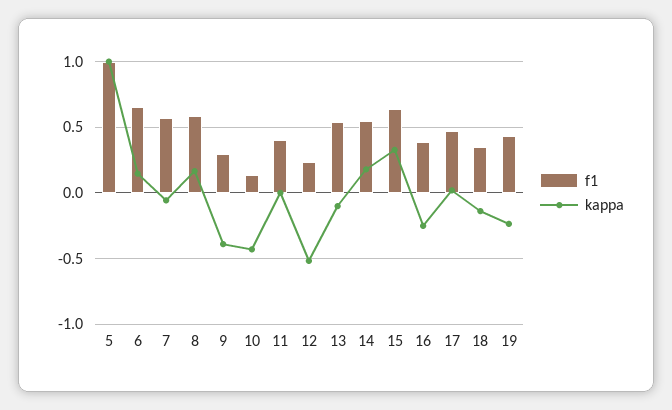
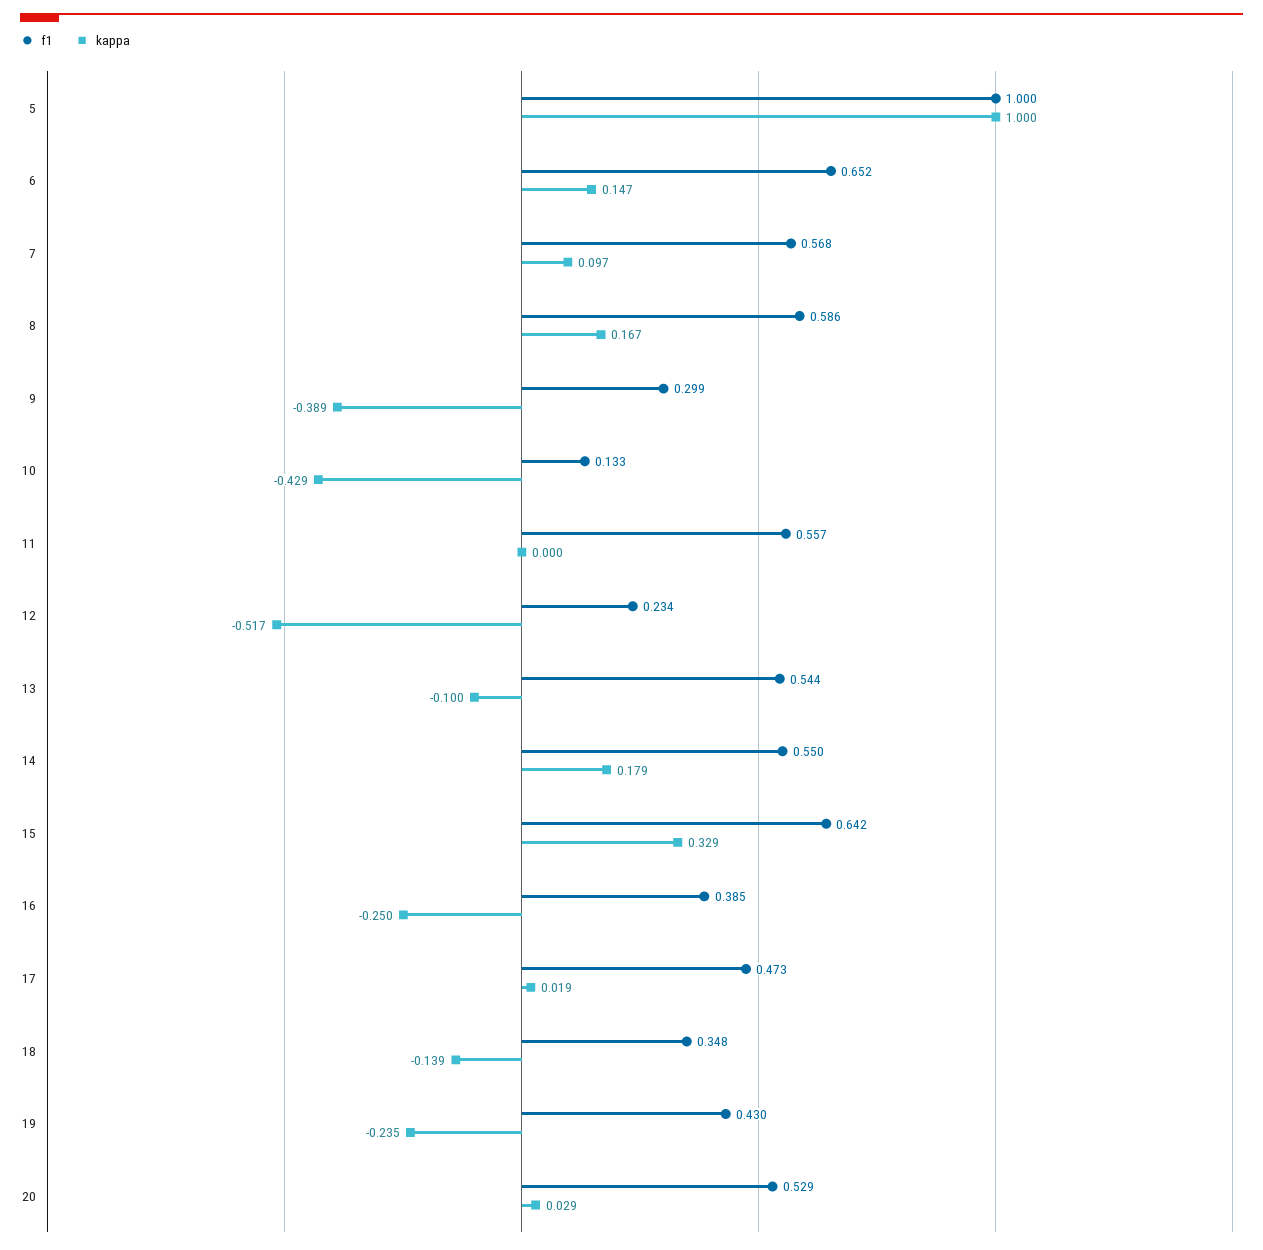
  {
    "f1": {
      "5": 1,
      "6": 0.652,
      "7": 0.568,
      "8": 0.586,
      "9": 0.299,
      "10": 0.133,
-     "11": 0.4,
+     "11": 0.557,
      "12": 0.234,
      "13": 0.544,
      "14": 0.55,
      "15": 0.642,
      "16": 0.385,
      "17": 0.473,
      "18": 0.348,
-     "19": 0.43
+     "19": 0.43,
+     "20": 0.529
    },
    "kappa": {
      "5": 1,
      "6": 0.147,
-     "7": -0.05,
+     "7": 0.097,
      "8": 0.167,
      "9": -0.389,
      "10": -0.429,
      "11": 0,
      "12": -0.517,
      "13": -0.1,
      "14": 0.179,
      "15": 0.329,
      "16": -0.25,
      "17": 0.019,
      "18": -0.139,
-     "19": -0.235
+     "19": -0.235,
+     "20": 0.029
    }
  }

